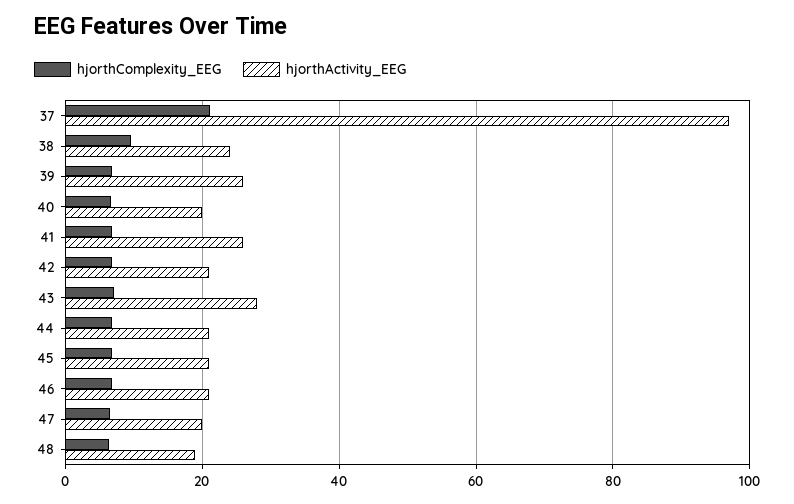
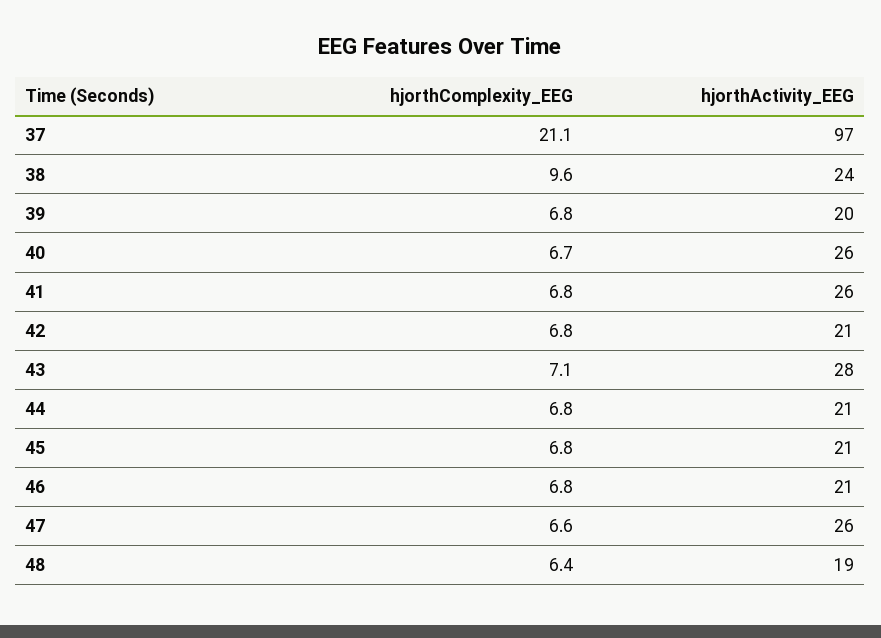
  {
    "hjorthComplexity_EEG": {
      "37": 21.1,
      "38": 9.6,
      "39": 6.8,
      "40": 6.7,
      "41": 6.8,
      "42": 6.8,
      "43": 7.1,
      "44": 6.8,
      "45": 6.8,
      "46": 6.8,
      "47": 6.6,
      "48": 6.4
    },
    "hjorthActivity_EEG": {
      "37": 97,
      "38": 24,
-     "39": 26,
+     "39": 20,
-     "40": 20,
+     "40": 26,
      "41": 26,
      "42": 21,
      "43": 28,
      "44": 21,
      "45": 21,
      "46": 21,
-     "47": 20,
+     "47": 26,
      "48": 19
    }
  }

